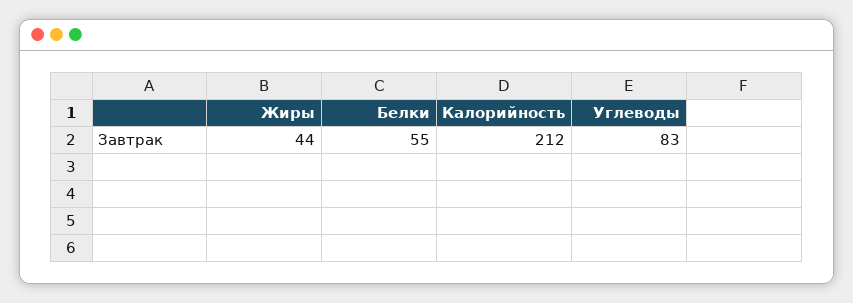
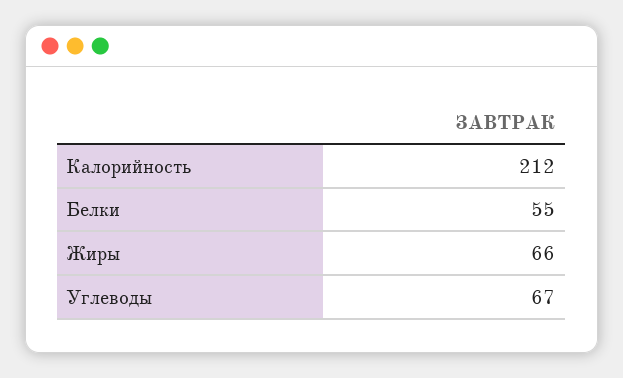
  {
-   "Жиры": 44,
+   "Жиры": 66,
    "Белки": 55,
    "Калорийность": 212,
-   "Углеводы": 83
+   "Углеводы": 67
  }

